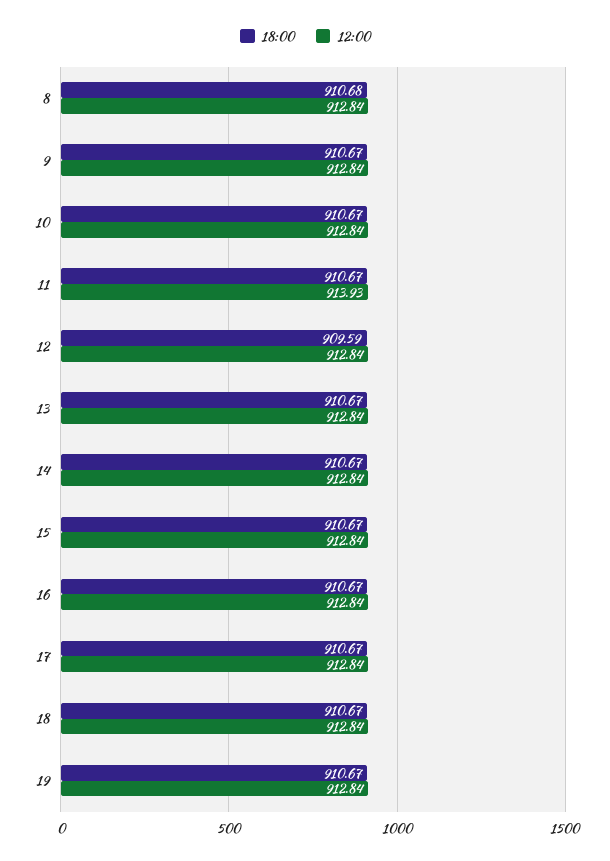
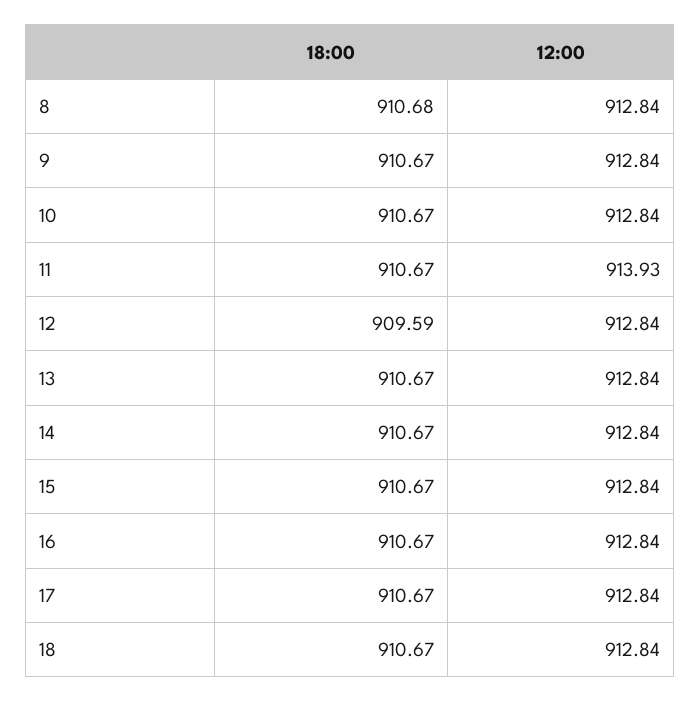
  {
    "18:00": {
      "8": 910.68,
      "9": 910.67,
      "10": 910.67,
      "11": 910.67,
      "12": 909.59,
      "13": 910.67,
      "14": 910.67,
      "15": 910.67,
      "16": 910.67,
      "17": 910.67,
-     "18": 910.67,
+     "18": 910.67
-     "19": 910.67
    },
    "12:00": {
      "8": 912.84,
      "9": 912.84,
      "10": 912.84,
      "11": 913.93,
      "12": 912.84,
      "13": 912.84,
      "14": 912.84,
      "15": 912.84,
      "16": 912.84,
      "17": 912.84,
-     "18": 912.84,
+     "18": 912.84
-     "19": 912.84
    }
  }

